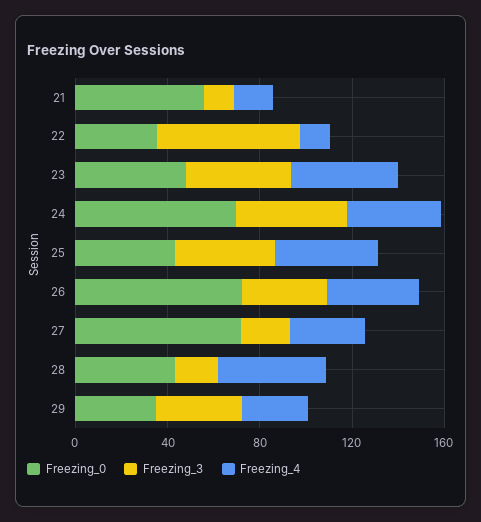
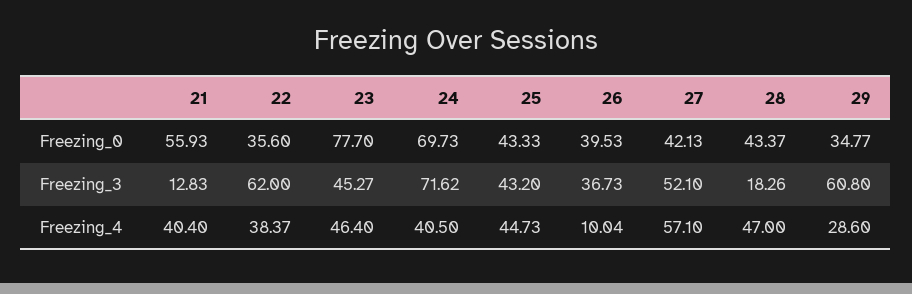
  {
    "Freezing_0": {
      "21": 55.93,
      "22": 35.6,
-     "23": 50,
+     "23": 77.7,
      "24": 69.73,
      "25": 43.33,
-     "26": 70,
+     "26": 39.53,
-     "27": 70,
+     "27": 42.13,
      "28": 43.37,
      "29": 34.77
    },
    "Freezing_3": {
      "21": 12.83,
      "22": 62,
      "23": 45.27,
-     "24": 50,
+     "24": 71.62,
      "25": 43.2,
      "26": 36.73,
-     "27": 20,
+     "27": 52.1,
      "28": 18.26,
-     "29": 40
+     "29": 60.8
    },
    "Freezing_4": {
-     "21": 20,
+     "21": 40.4,
-     "22": 10,
+     "22": 38.37,
      "23": 46.4,
      "24": 40.5,
      "25": 44.73,
-     "26": 40,
+     "26": 10.04,
-     "27": 30,
+     "27": 57.1,
      "28": 47,
      "29": 28.6
    }
  }

